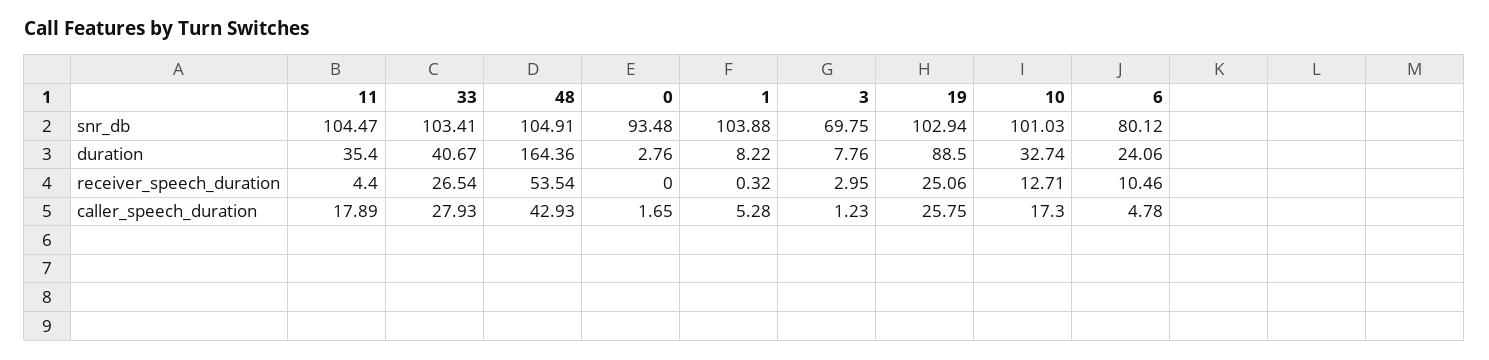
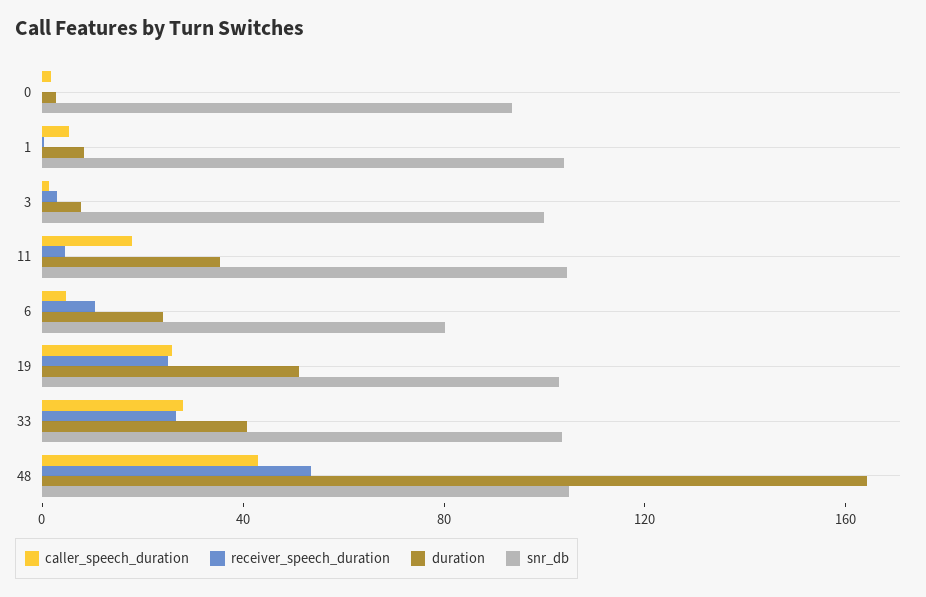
  {
    "snr_db": {
      "11": 104.47,
      "33": 103.41,
      "48": 104.91,
      "0": 93.48,
      "1": 103.88,
-     "3": 69.75,
+     "3": 100,
      "19": 102.94,
-     "10": 101.03,
      "6": 80.12
    },
    "duration": {
      "11": 35.4,
      "33": 40.67,
      "48": 164.36,
      "0": 2.76,
      "1": 8.22,
      "3": 7.76,
-     "19": 88.5,
+     "19": 50,
-     "10": 32.74,
      "6": 24.06
    },
    "receiver_speech_duration": {
      "11": 4.4,
      "33": 26.54,
      "48": 53.54,
      "0": 0,
      "1": 0.32,
      "3": 2.95,
      "19": 25.06,
-     "10": 12.71,
      "6": 10.46
    },
    "caller_speech_duration": {
      "11": 17.89,
      "33": 27.93,
      "48": 42.93,
      "0": 1.65,
      "1": 5.28,
      "3": 1.23,
      "19": 25.75,
-     "10": 17.3,
      "6": 4.78
    }
  }

